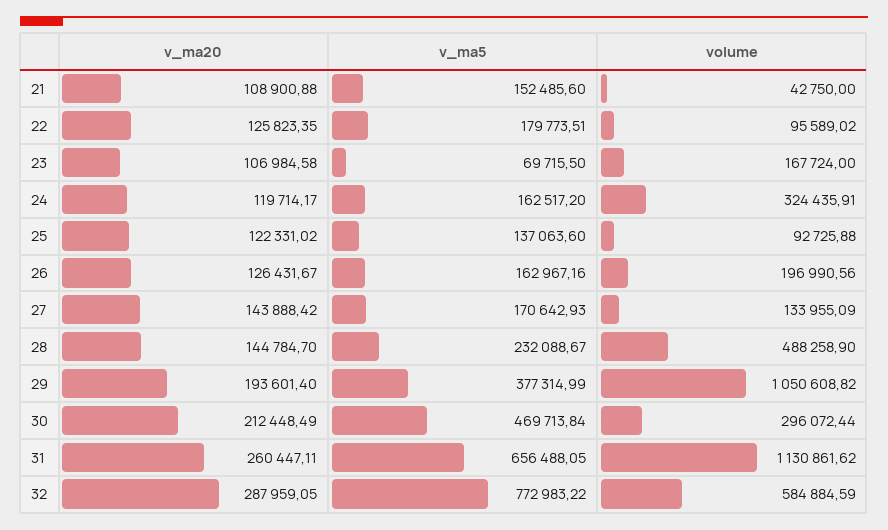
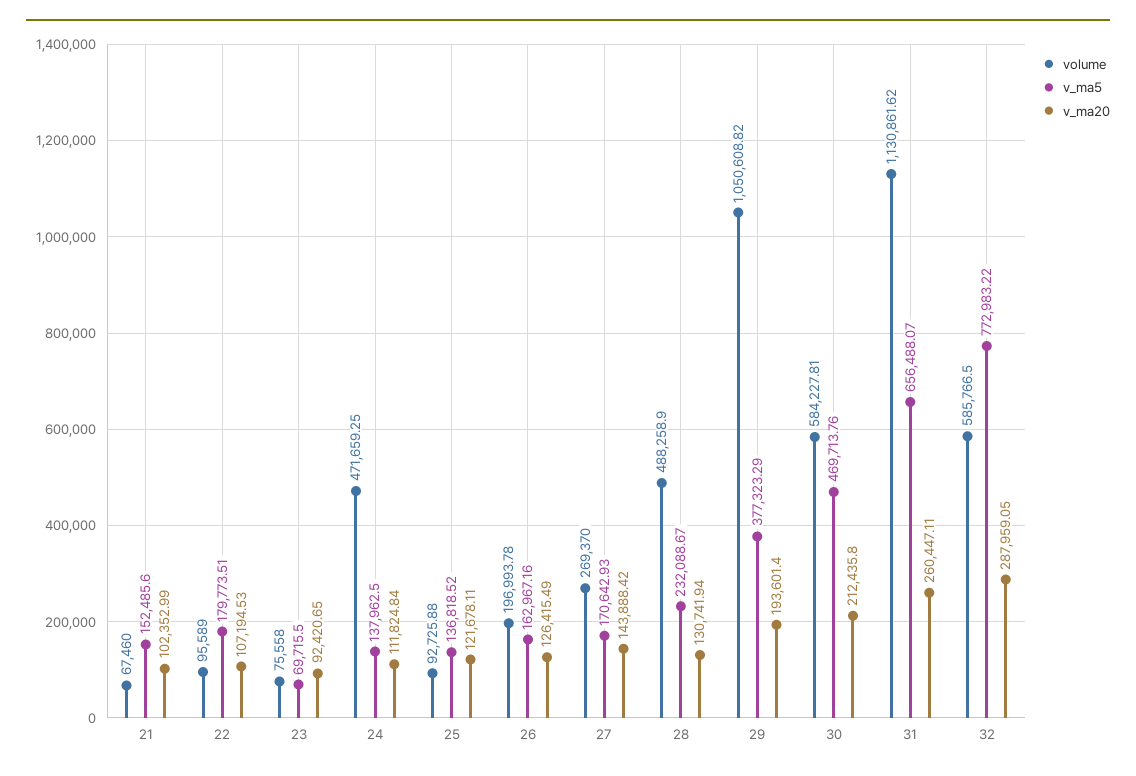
  {
    "v_ma20": {
-     "21": 108900.88,
+     "21": 102352.99,
-     "22": 125823.35,
+     "22": 107194.53,
-     "23": 106984.58,
+     "23": 92420.65,
-     "24": 119714.17,
+     "24": 111824.84,
-     "25": 122331.02,
+     "25": 121678.11,
-     "26": 126431.67,
+     "26": 126415.49,
      "27": 143888.42,
-     "28": 144784.7,
+     "28": 130741.94,
      "29": 193601.4,
-     "30": 212448.49,
+     "30": 212435.8,
      "31": 260447.11,
      "32": 287959.05
    },
    "v_ma5": {
      "21": 152485.6,
      "22": 179773.51,
      "23": 69715.5,
-     "24": 162517.2,
+     "24": 137962.5,
-     "25": 137063.6,
+     "25": 136818.52,
      "26": 162967.16,
      "27": 170642.93,
      "28": 232088.67,
-     "29": 377314.99,
+     "29": 377323.29,
-     "30": 469713.84,
+     "30": 469713.76,
-     "31": 656488.05,
+     "31": 656488.07,
      "32": 772983.22
    },
    "volume": {
-     "21": 42750,
+     "21": 67460,
-     "22": 95589.02,
+     "22": 95589,
-     "23": 167724,
+     "23": 75558,
-     "24": 324435.91,
+     "24": 471659.25,
      "25": 92725.88,
-     "26": 196990.56,
+     "26": 196993.78,
-     "27": 133955.09,
+     "27": 269370,
      "28": 488258.9,
      "29": 1050608.82,
-     "30": 296072.44,
+     "30": 584227.81,
      "31": 1130861.62,
-     "32": 584884.59
+     "32": 585766.5
    }
  }

